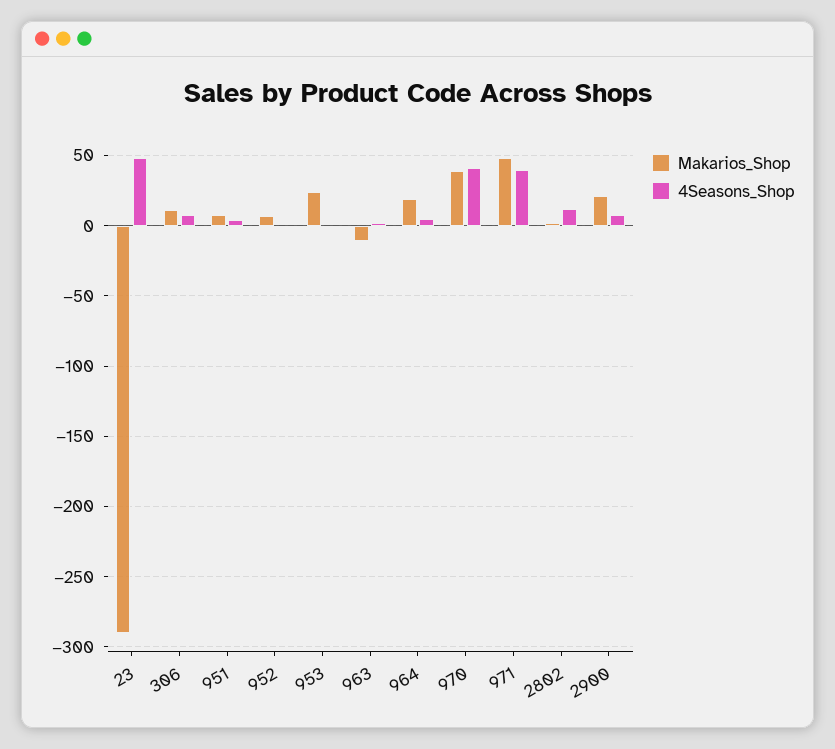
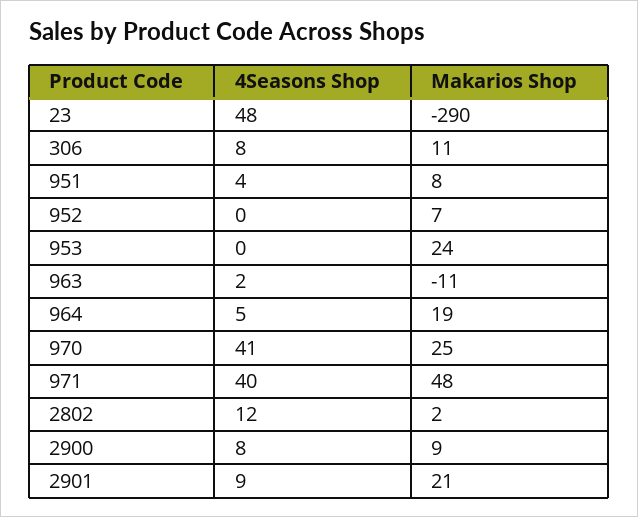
  {
    "Makarios_Shop": {
      "23": -290,
      "306": 11,
      "951": 8,
      "952": 7,
      "953": 24,
      "963": -11,
      "964": 19,
-     "970": 40,
+     "970": 25,
      "971": 48,
      "2802": 2,
-     "2900": 20
+     "2900": 9,
+     "2901": 21
    },
    "4Seasons_Shop": {
      "23": 48,
      "306": 8,
      "951": 4,
      "952": 0,
      "953": 0,
      "963": 2,
      "964": 5,
      "970": 41,
      "971": 40,
      "2802": 12,
-     "2900": 8
+     "2900": 8,
+     "2901": 9
    }
  }

